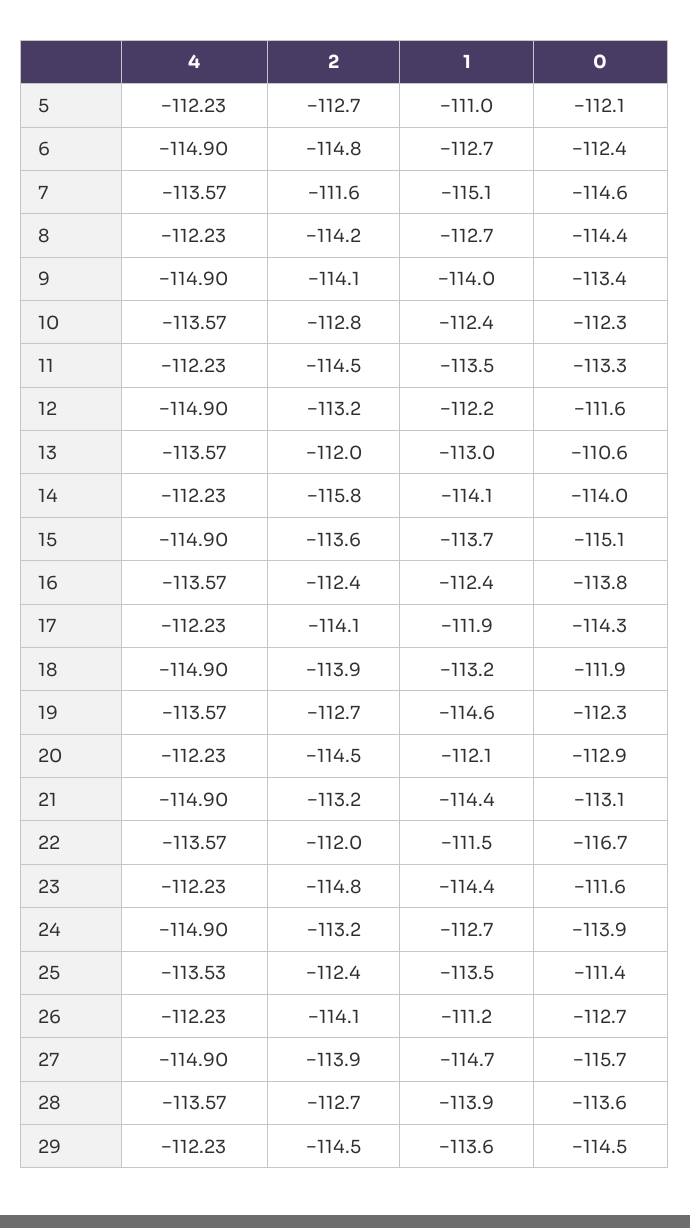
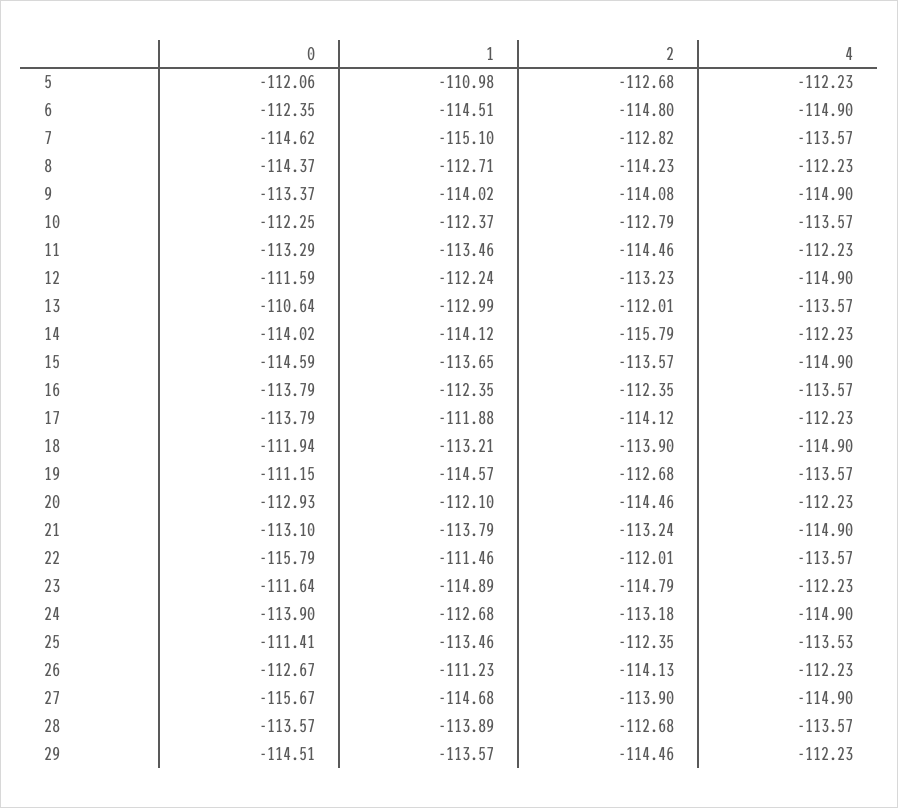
  {
    "4": {
      "5": -112.23,
      "6": -114.9,
      "7": -113.57,
      "8": -112.23,
      "9": -114.9,
      "10": -113.57,
      "11": -112.23,
      "12": -114.9,
      "13": -113.57,
      "14": -112.23,
      "15": -114.9,
      "16": -113.57,
      "17": -112.23,
      "18": -114.9,
      "19": -113.57,
      "20": -112.23,
      "21": -114.9,
      "22": -113.57,
      "23": -112.23,
      "24": -114.9,
      "25": -113.53,
      "26": -112.23,
      "27": -114.9,
      "28": -113.57,
      "29": -112.23
    },
    "2": {
      "5": -112.68,
      "6": -114.8,
-     "7": -111.6,
+     "7": -112.82,
      "8": -114.23,
      "9": -114.08,
      "10": -112.79,
      "11": -114.46,
      "12": -113.23,
      "13": -112.01,
      "14": -115.79,
      "15": -113.57,
      "16": -112.35,
      "17": -114.12,
      "18": -113.9,
      "19": -112.68,
      "20": -114.46,
      "21": -113.24,
      "22": -112.01,
      "23": -114.79,
      "24": -113.18,
      "25": -112.35,
      "26": -114.13,
      "27": -113.9,
      "28": -112.68,
      "29": -114.46
    },
    "1": {
      "5": -110.98,
-     "6": -112.7,
+     "6": -114.51,
      "7": -115.1,
      "8": -112.71,
      "9": -114.02,
      "10": -112.37,
      "11": -113.46,
      "12": -112.24,
      "13": -112.99,
      "14": -114.12,
      "15": -113.65,
      "16": -112.35,
      "17": -111.88,
      "18": -113.21,
      "19": -114.57,
      "20": -112.1,
-     "21": -114.4,
+     "21": -113.79,
      "22": -111.46,
-     "23": -114.4,
+     "23": -114.89,
      "24": -112.68,
      "25": -113.46,
      "26": -111.23,
      "27": -114.68,
      "28": -113.89,
      "29": -113.57
    },
    "0": {
      "5": -112.06,
      "6": -112.35,
      "7": -114.62,
      "8": -114.37,
      "9": -113.37,
      "10": -112.25,
      "11": -113.29,
      "12": -111.59,
      "13": -110.64,
      "14": -114.02,
-     "15": -115.1,
+     "15": -114.59,
      "16": -113.79,
-     "17": -114.3,
+     "17": -113.79,
      "18": -111.94,
-     "19": -112.3,
+     "19": -111.15,
      "20": -112.93,
      "21": -113.1,
-     "22": -116.7,
+     "22": -115.79,
      "23": -111.64,
      "24": -113.9,
      "25": -111.41,
      "26": -112.67,
      "27": -115.67,
      "28": -113.57,
      "29": -114.51
    }
  }

